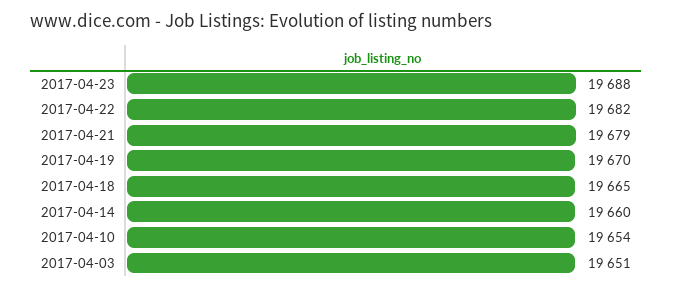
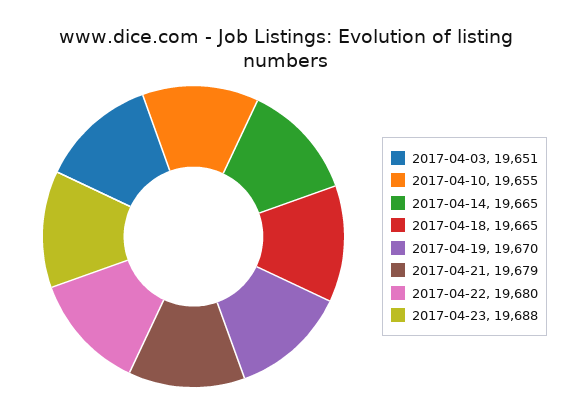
  {
    "2017-04-23": 19688,
-   "2017-04-22": 19682,
+   "2017-04-22": 19680,
    "2017-04-21": 19679,
    "2017-04-19": 19670,
    "2017-04-18": 19665,
-   "2017-04-14": 19660,
+   "2017-04-14": 19665,
-   "2017-04-10": 19654,
+   "2017-04-10": 19655,
    "2017-04-03": 19651
  }

